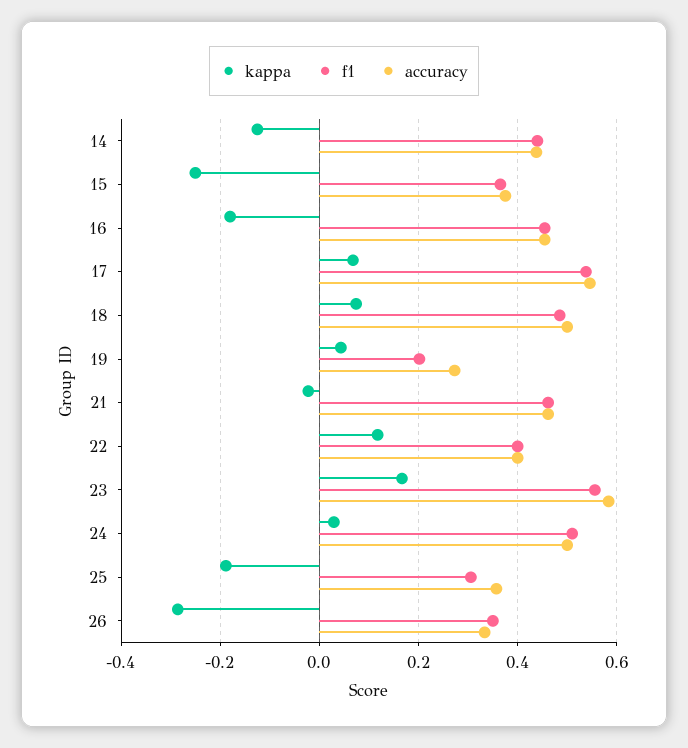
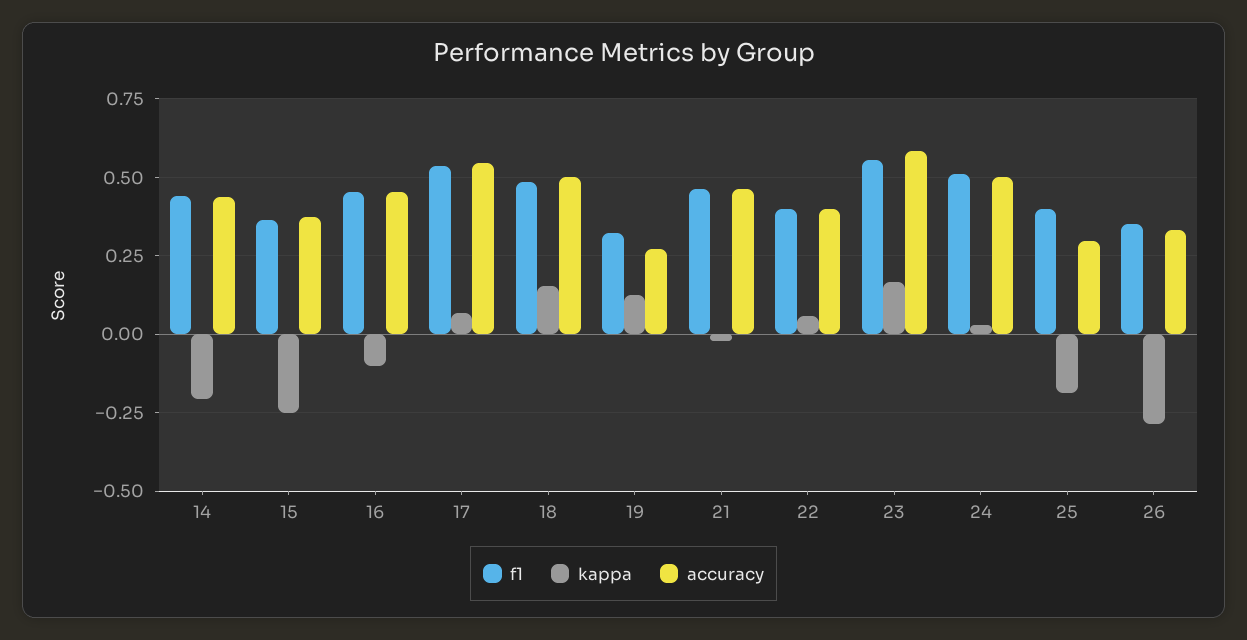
  {
    "kappa": {
-     "14": -0.12,
+     "14": -0.2,
      "15": -0.26,
-     "16": -0.18,
+     "16": -0.1,
      "17": 0.06,
-     "18": 0.08,
+     "18": 0.15,
-     "19": 0.04,
+     "19": 0.125,
      "21": -0.02,
-     "22": 0.12,
+     "22": 0.05,
      "23": 0.16,
      "24": 0.02,
      "25": -0.18,
      "26": -0.28
    },
    "f1": {
      "14": 0.44,
      "15": 0.36,
      "16": 0.46,
      "17": 0.54,
      "18": 0.48,
-     "19": 0.2,
+     "19": 0.325,
      "21": 0.46,
      "22": 0.4,
      "23": 0.56,
      "24": 0.52,
-     "25": 0.3,
+     "25": 0.4,
      "26": 0.36
    },
    "accuracy": {
      "14": 0.44,
      "15": 0.38,
      "16": 0.46,
      "17": 0.54,
      "18": 0.5,
      "19": 0.28,
      "21": 0.46,
      "22": 0.4,
      "23": 0.58,
      "24": 0.5,
-     "25": 0.36,
+     "25": 0.3,
      "26": 0.34
    }
  }

